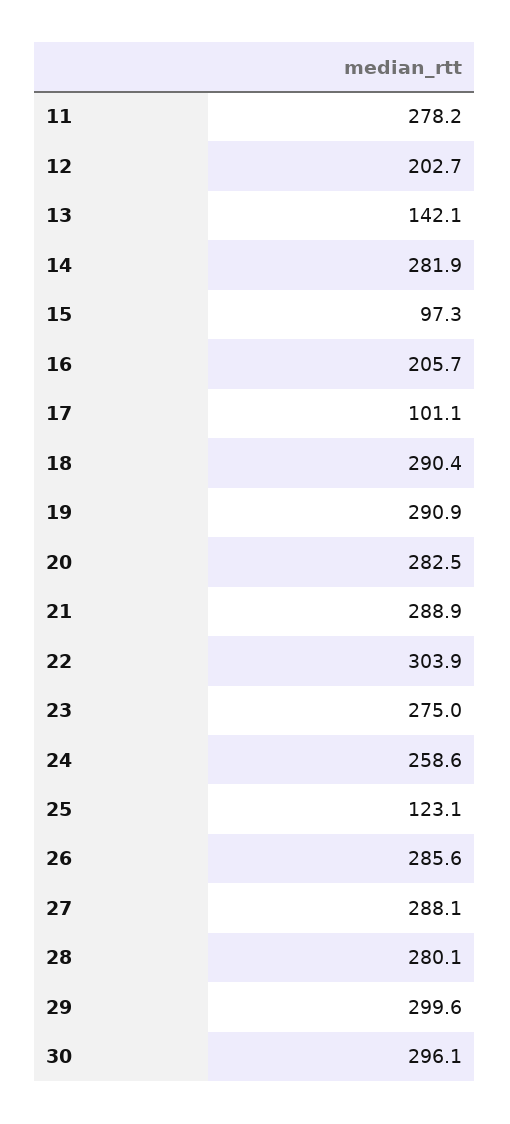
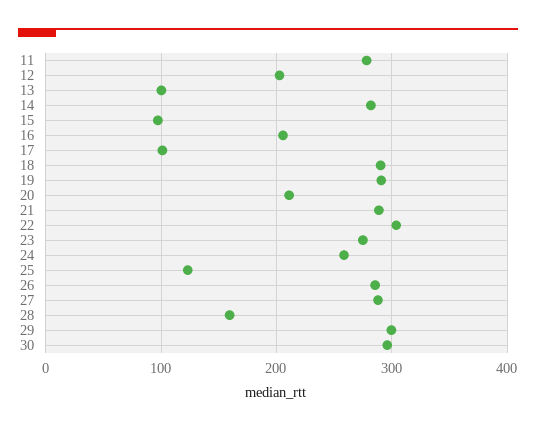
  {
    "11": 278.2,
    "12": 202.7,
-   "13": 142.1,
+   "13": 100,
    "14": 281.9,
    "15": 97.3,
    "16": 205.7,
    "17": 101.1,
    "18": 290.4,
    "19": 290.9,
-   "20": 282.5,
+   "20": 210,
    "21": 288.9,
    "22": 303.9,
    "23": 275,
    "24": 258.6,
    "25": 123.1,
    "26": 285.6,
    "27": 288.1,
-   "28": 280.1,
+   "28": 160,
    "29": 299.6,
    "30": 296.1
  }

